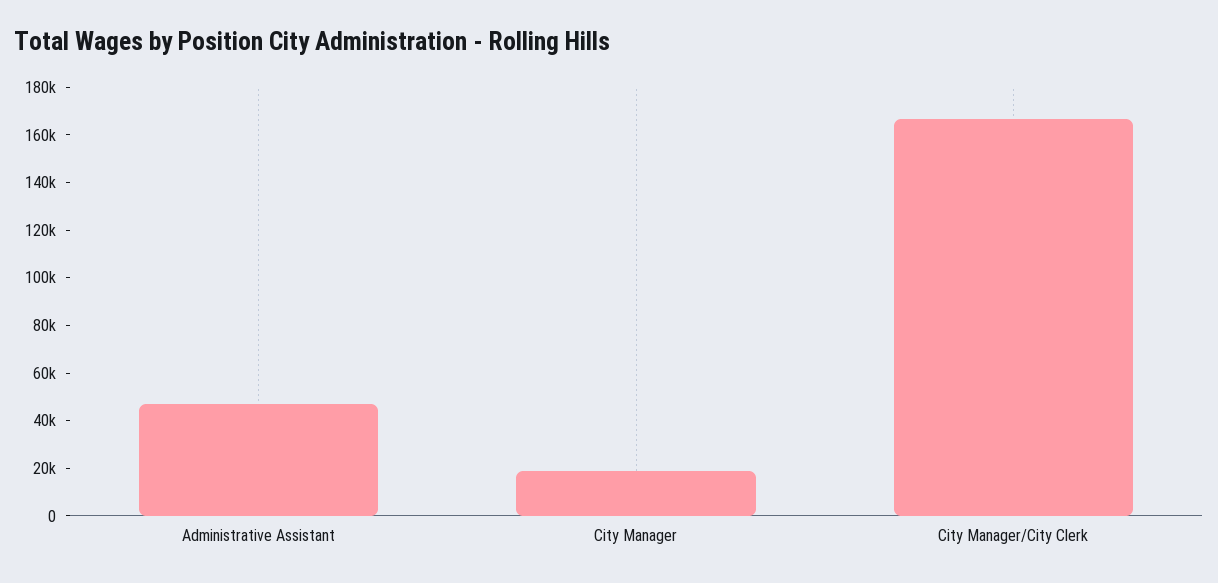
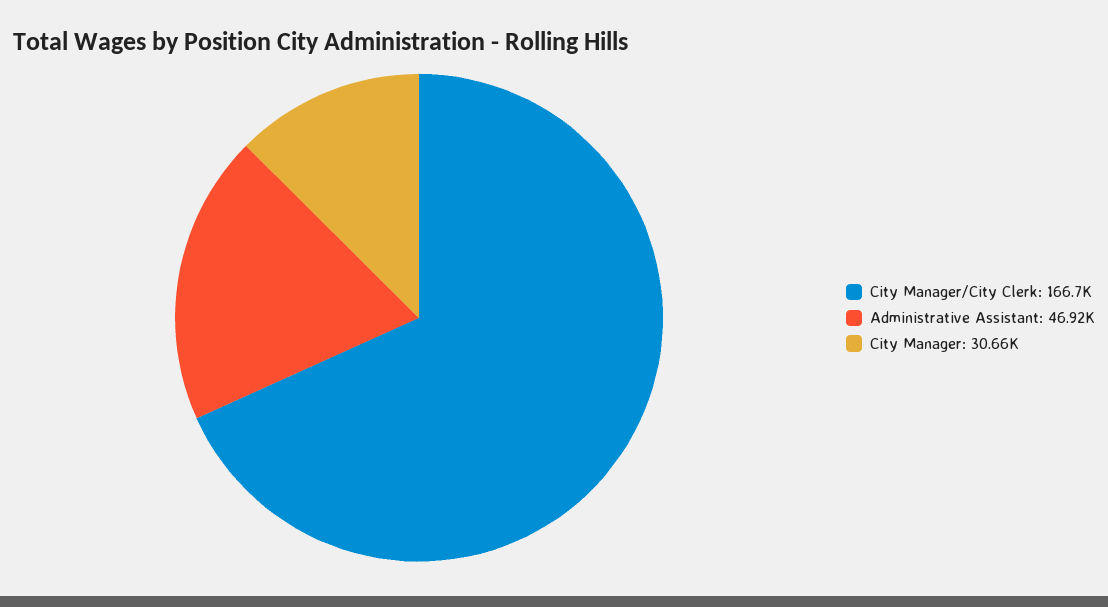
  {
    "Administrative Assistant": 46920,
-   "City Manager": 20000,
+   "City Manager": 30660,
    "City Manager/City Clerk": 166700
  }

